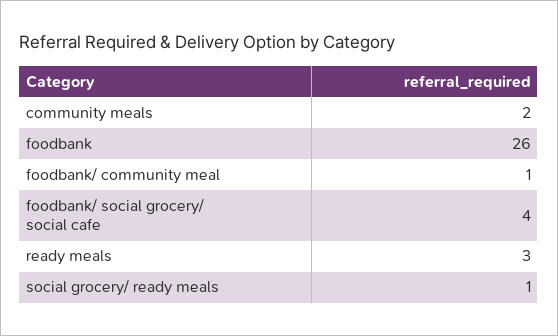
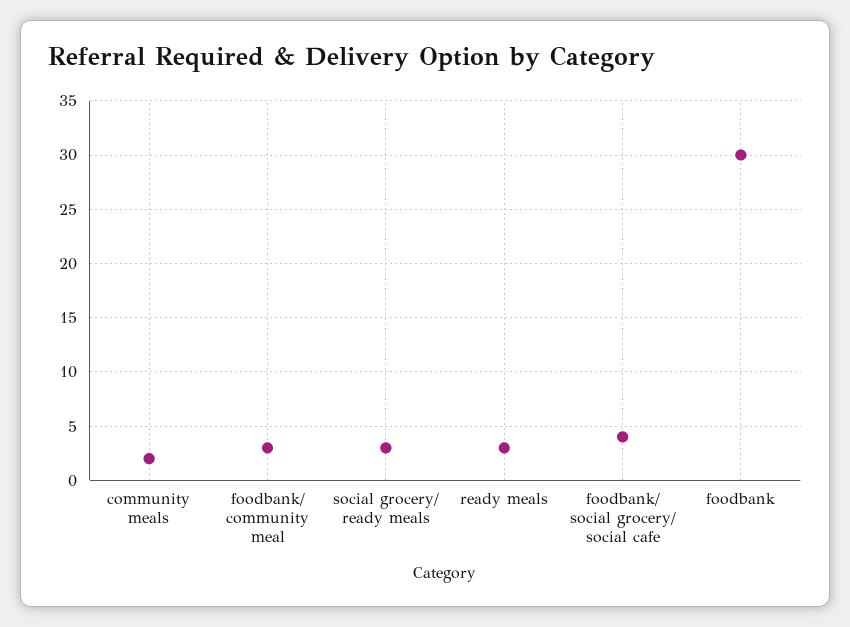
  {
    "community meals": 2,
-   "foodbank": 26,
+   "foodbank": 30,
-   "foodbank/ community meal": 1,
+   "foodbank/ community meal": 3,
    "foodbank/ social grocery/ social cafe": 4,
    "ready meals": 3,
-   "social grocery/ ready meals": 1
+   "social grocery/ ready meals": 3
  }

